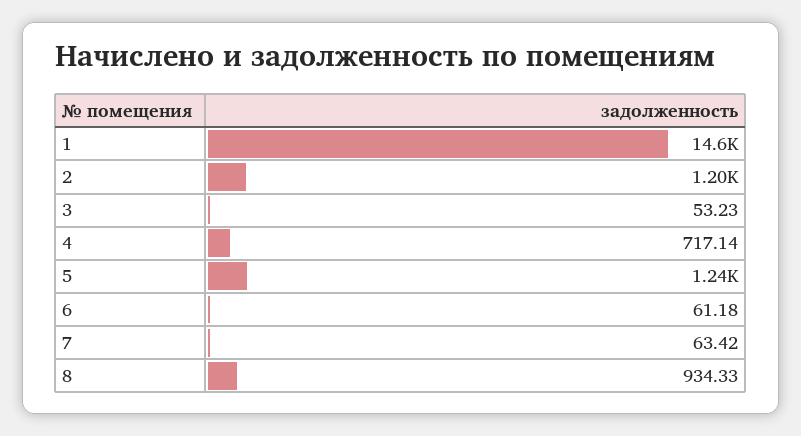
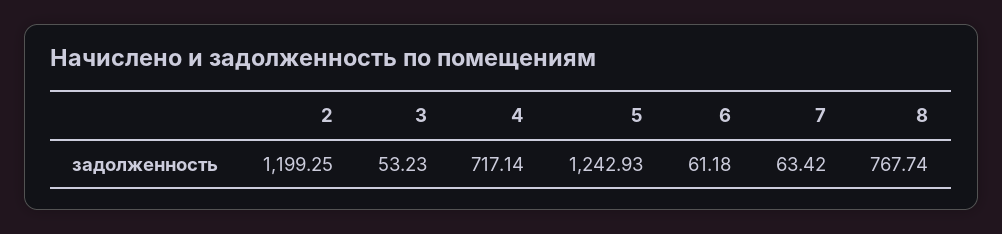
  {
-   "1": 14600,
    "2": 1199.25,
    "3": 53.23,
    "4": 717.14,
    "5": 1242.93,
    "6": 61.18,
    "7": 63.42,
-   "8": 934.33
+   "8": 767.74
  }

